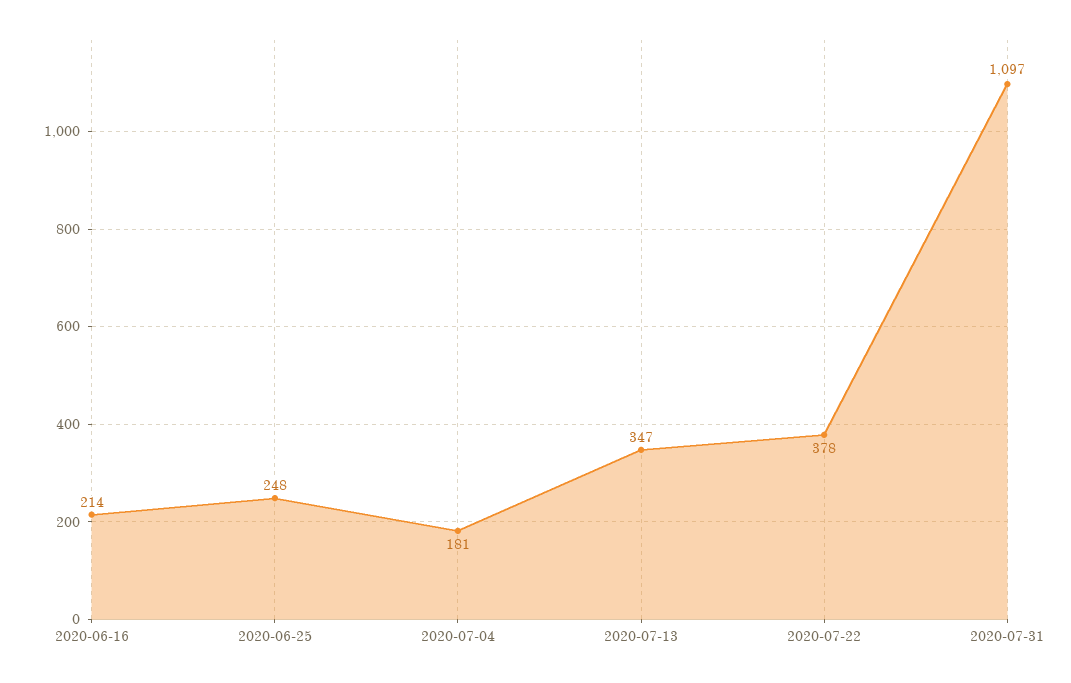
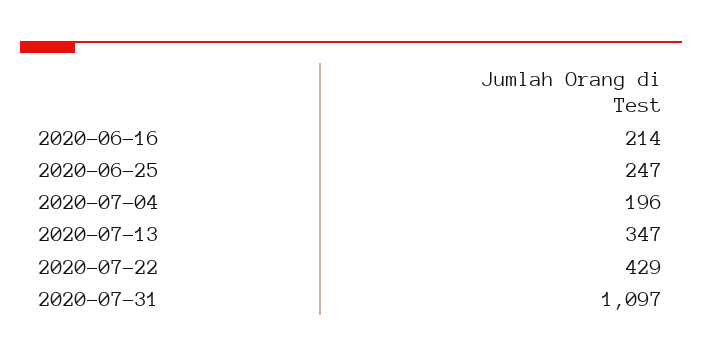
  {
    "2020-06-16": 214,
-   "2020-06-25": 248,
+   "2020-06-25": 247,
-   "2020-07-04": 181,
+   "2020-07-04": 196,
    "2020-07-13": 347,
-   "2020-07-22": 378,
+   "2020-07-22": 429,
    "2020-07-31": 1097
  }

